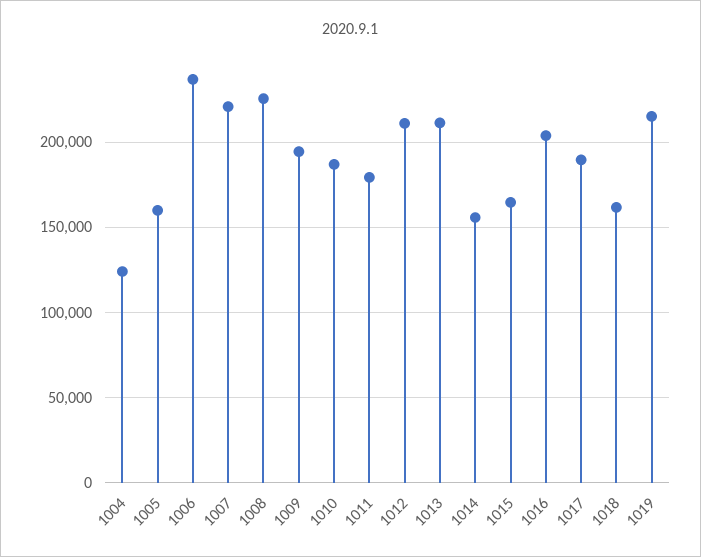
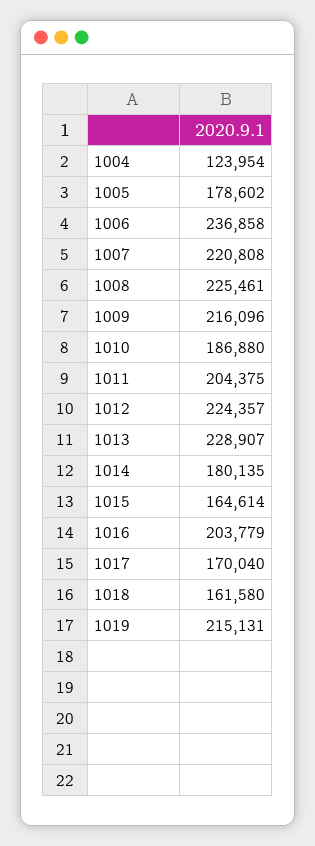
  {
    "1004": 123954,
-   "1005": 160000,
+   "1005": 178602,
    "1006": 236858,
    "1007": 220808,
    "1008": 225461,
-   "1009": 195000,
+   "1009": 216096,
    "1010": 186880,
-   "1011": 180000,
+   "1011": 204375,
-   "1012": 210000,
+   "1012": 224357,
-   "1013": 210000,
+   "1013": 228907,
-   "1014": 155000,
+   "1014": 180135,
    "1015": 164614,
    "1016": 203779,
-   "1017": 190000,
+   "1017": 170040,
    "1018": 161580,
    "1019": 215131
  }

